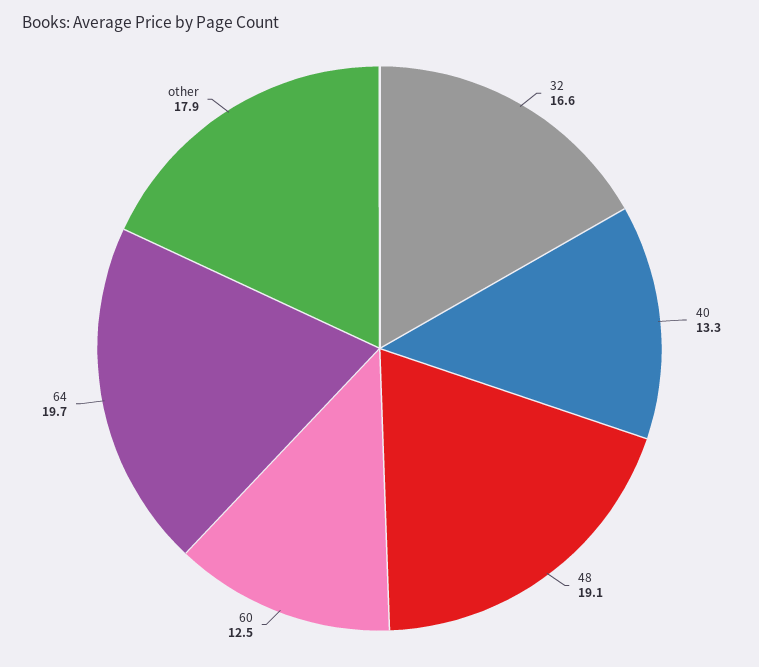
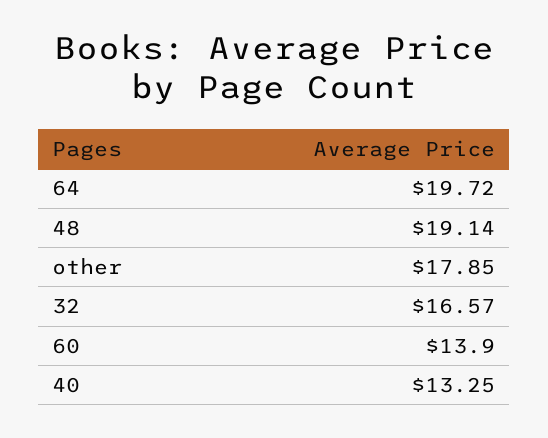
  {
    "32": 16.57,
    "40": 13.25,
    "48": 19.14,
-   "60": 12.5,
+   "60": 13.9,
    "64": 19.72,
    "other": 17.85
  }

